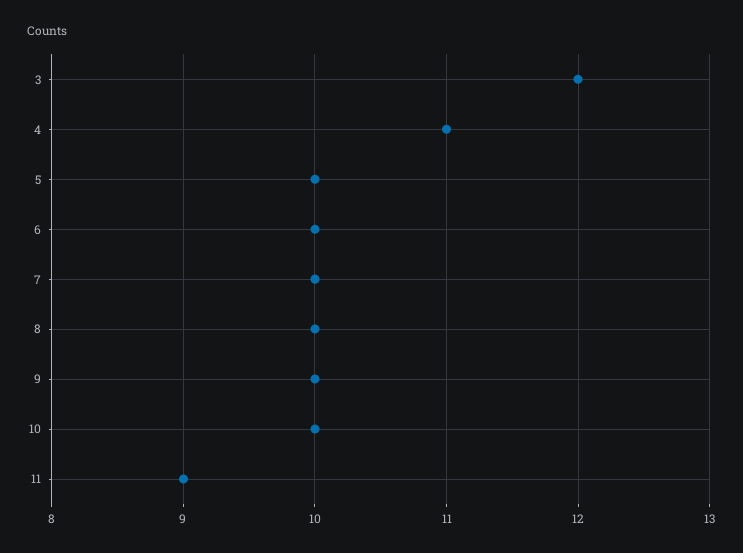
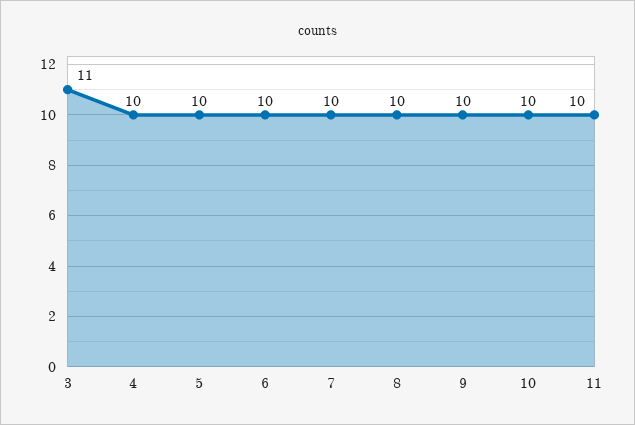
  {
-   "3": 12,
+   "3": 11,
-   "4": 11,
+   "4": 10,
    "5": 10,
    "6": 10,
    "7": 10,
    "8": 10,
    "9": 10,
    "10": 10,
-   "11": 9
+   "11": 10
  }

